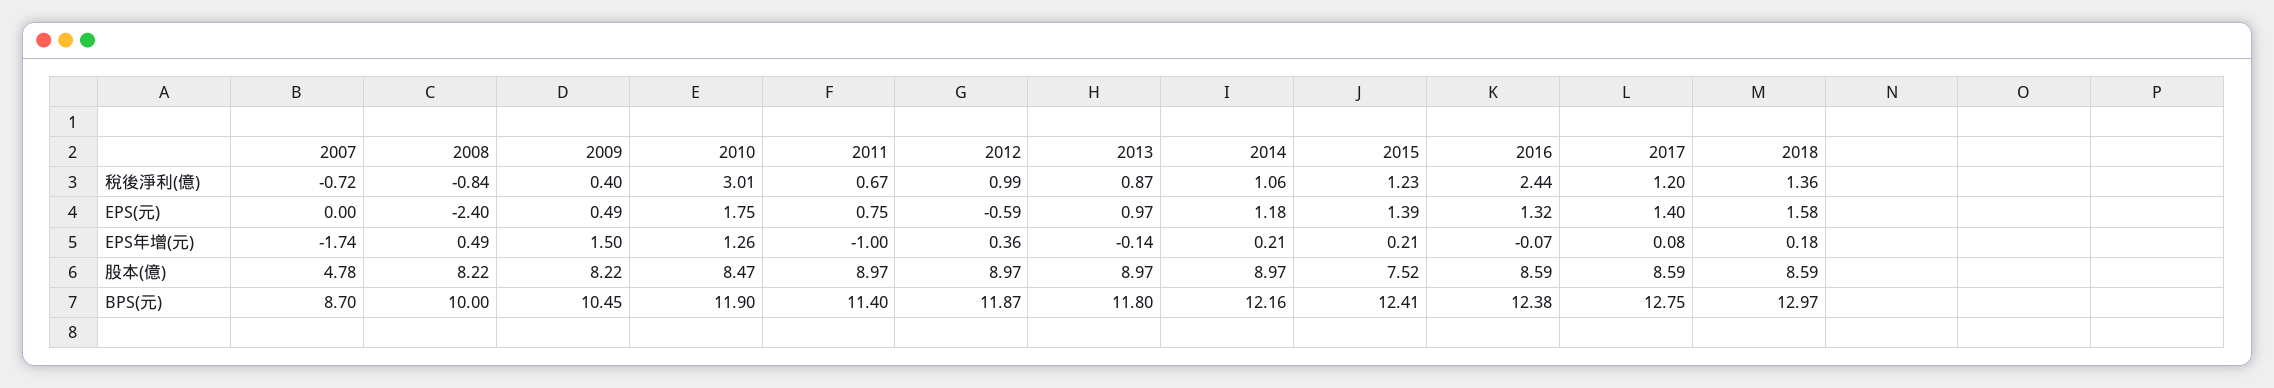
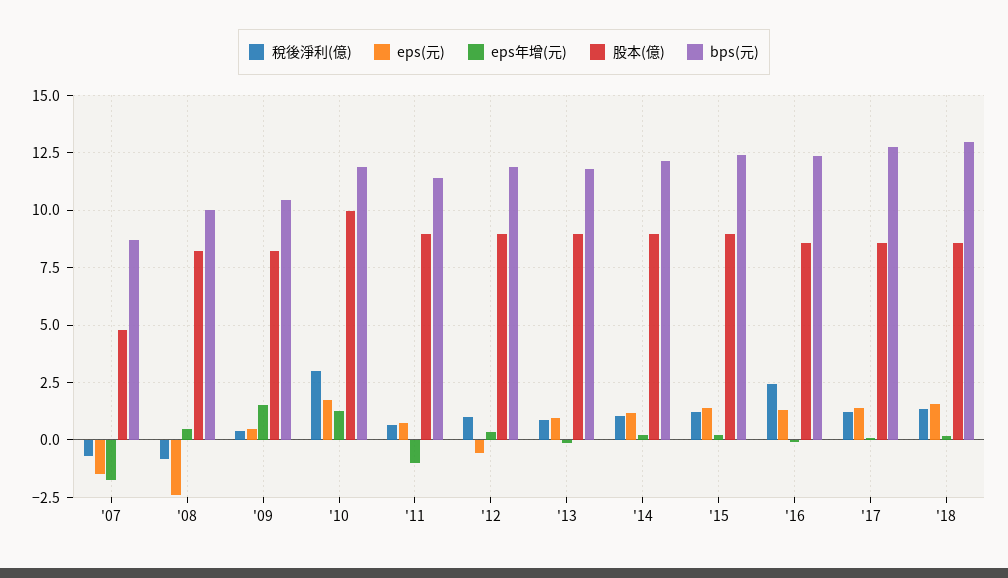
  {
    "稅後淨利(億)": {
      "2007": -0.72,
      "2008": -0.84,
      "2009": 0.4,
      "2010": 3.01,
      "2011": 0.67,
      "2012": 0.99,
      "2013": 0.87,
      "2014": 1.06,
      "2015": 1.23,
      "2016": 2.44,
      "2017": 1.2,
      "2018": 1.36
    },
    "EPS(元)": {
-     "2007": 0,
+     "2007": -1.5,
      "2008": -2.4,
      "2009": 0.49,
      "2010": 1.75,
      "2011": 0.75,
      "2012": -0.59,
      "2013": 0.97,
      "2014": 1.18,
      "2015": 1.39,
      "2016": 1.32,
      "2017": 1.4,
      "2018": 1.58
    },
    "EPS年增(元)": {
      "2007": -1.74,
      "2008": 0.49,
      "2009": 1.5,
      "2010": 1.26,
      "2011": -1,
      "2012": 0.36,
      "2013": -0.14,
      "2014": 0.21,
      "2015": 0.21,
      "2016": -0.07,
      "2017": 0.08,
      "2018": 0.18
    },
    "股本(億)": {
      "2007": 4.78,
      "2008": 8.22,
      "2009": 8.22,
-     "2010": 8.47,
+     "2010": 10,
      "2011": 8.97,
      "2012": 8.97,
      "2013": 8.97,
      "2014": 8.97,
-     "2015": 7.52,
+     "2015": 9,
      "2016": 8.59,
      "2017": 8.59,
      "2018": 8.59
    },
    "BPS(元)": {
      "2007": 8.7,
      "2008": 10,
      "2009": 10.45,
      "2010": 11.9,
      "2011": 11.4,
      "2012": 11.87,
      "2013": 11.8,
      "2014": 12.16,
      "2015": 12.41,
      "2016": 12.38,
      "2017": 12.75,
      "2018": 12.97
    }
  }

